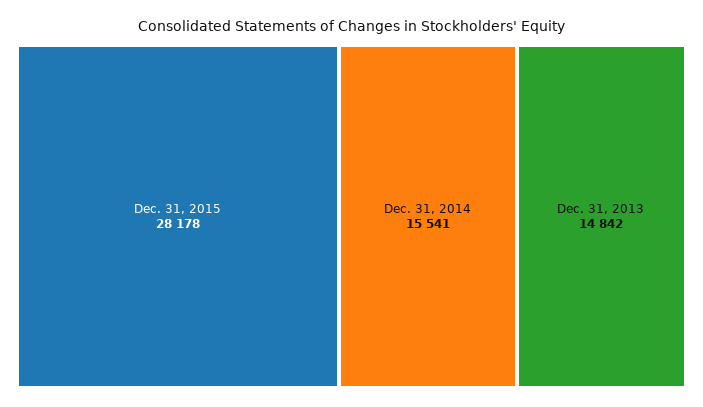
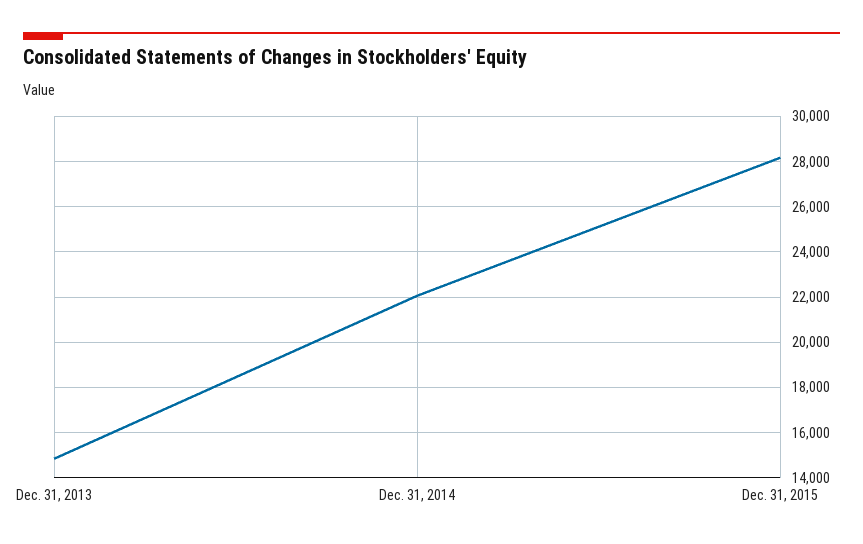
  {
    "Dec. 31, 2015": 28178,
-   "Dec. 31, 2014": 15541,
+   "Dec. 31, 2014": 22000,
    "Dec. 31, 2013": 14842
  }

